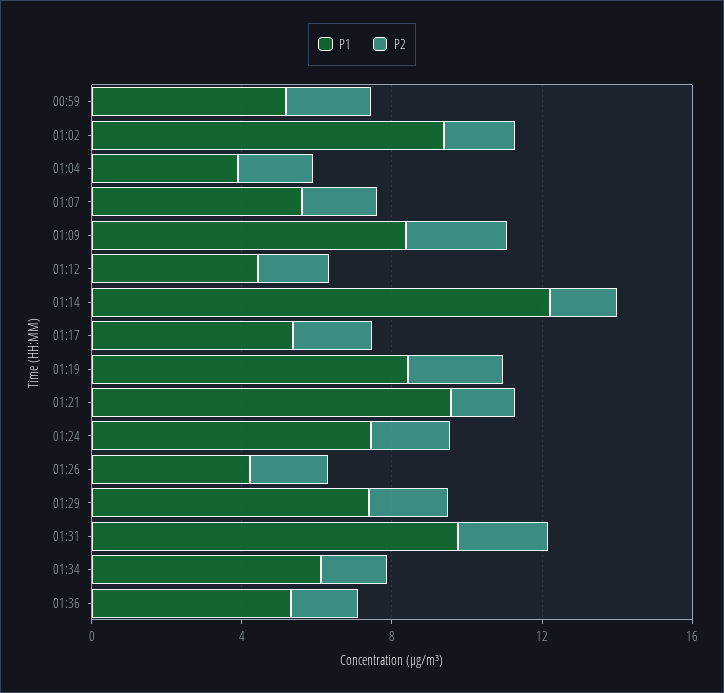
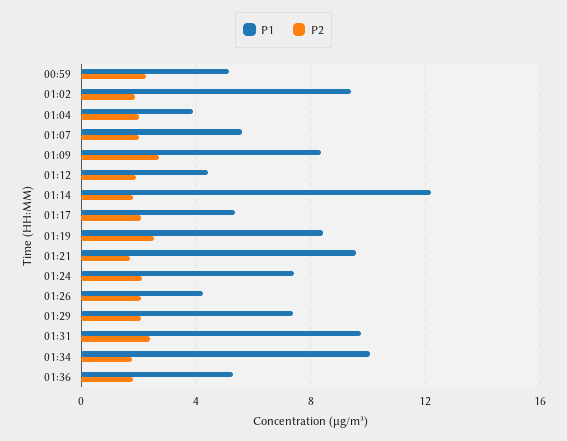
  {
    "P1": {
      "00:59": 5,
      "01:02": 9.5,
      "01:04": 4,
      "01:07": 5.5,
      "01:09": 8.5,
      "01:12": 4.5,
      "01:14": 12,
      "01:17": 5.5,
      "01:19": 8.5,
      "01:21": 9.5,
      "01:24": 7.5,
      "01:26": 4,
      "01:29": 7.5,
      "01:31": 10,
-     "01:34": 6,
+     "01:34": 10,
      "01:36": 5.5
    },
    "P2": {
      "00:59": 2.5,
      "01:02": 2,
      "01:04": 2,
      "01:07": 2,
      "01:09": 2.5,
      "01:12": 2,
      "01:14": 2,
      "01:17": 2,
      "01:19": 2.5,
      "01:21": 1.5,
      "01:24": 2,
      "01:26": 2,
      "01:29": 2,
      "01:31": 2.5,
      "01:34": 2,
      "01:36": 2
    }
  }

